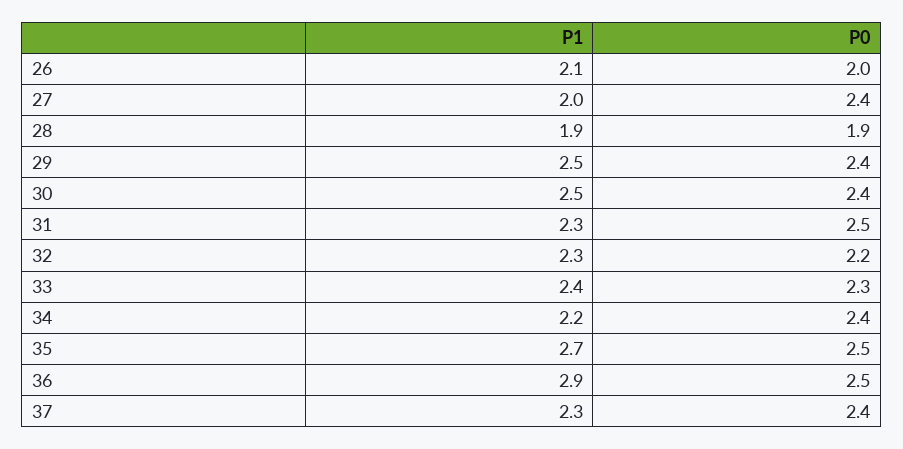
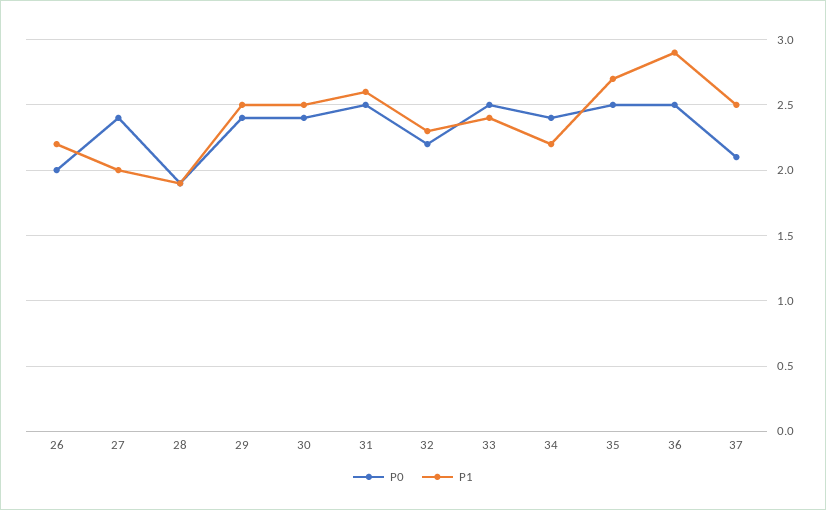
  {
    "P1": {
-     "26": 2.1,
+     "26": 2.2,
      "27": 2,
      "28": 1.9,
      "29": 2.5,
      "30": 2.5,
-     "31": 2.3,
+     "31": 2.6,
      "32": 2.3,
      "33": 2.4,
      "34": 2.2,
      "35": 2.7,
      "36": 2.9,
-     "37": 2.3
+     "37": 2.5
    },
    "P0": {
      "26": 2,
      "27": 2.4,
      "28": 1.9,
      "29": 2.4,
      "30": 2.4,
      "31": 2.5,
      "32": 2.2,
-     "33": 2.3,
+     "33": 2.5,
      "34": 2.4,
      "35": 2.5,
      "36": 2.5,
-     "37": 2.4
+     "37": 2.1
    }
  }

